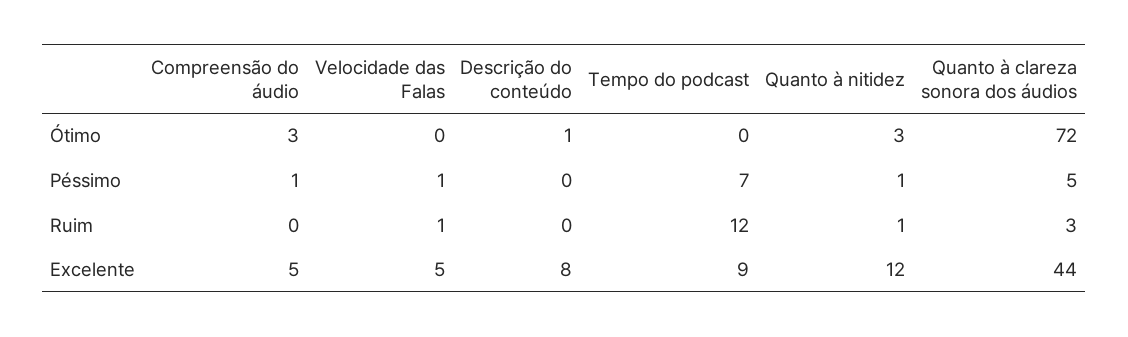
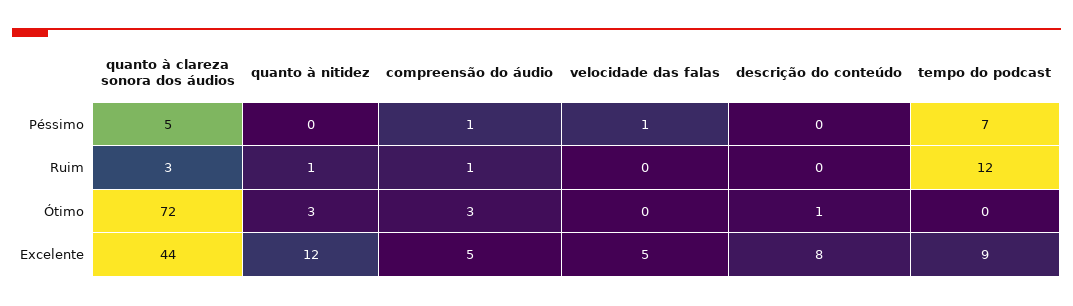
  {
    "Compreensão do áudio": {
      "Ótimo": 3,
      "Péssimo": 1,
-     "Ruim": 0,
+     "Ruim": 1,
      "Excelente": 5
    },
    "Velocidade das Falas": {
      "Ótimo": 0,
      "Péssimo": 1,
-     "Ruim": 1,
+     "Ruim": 0,
      "Excelente": 5
    },
    "Descrição do conteúdo": {
      "Ótimo": 1,
      "Péssimo": 0,
      "Ruim": 0,
      "Excelente": 8
    },
    "Tempo do podcast": {
      "Ótimo": 0,
      "Péssimo": 7,
      "Ruim": 12,
      "Excelente": 9
    },
    "Quanto à nitidez": {
      "Ótimo": 3,
-     "Péssimo": 1,
+     "Péssimo": 0,
      "Ruim": 1,
      "Excelente": 12
    },
    "Quanto à clareza sonora dos áudios": {
      "Ótimo": 72,
      "Péssimo": 5,
      "Ruim": 3,
      "Excelente": 44
    }
  }

